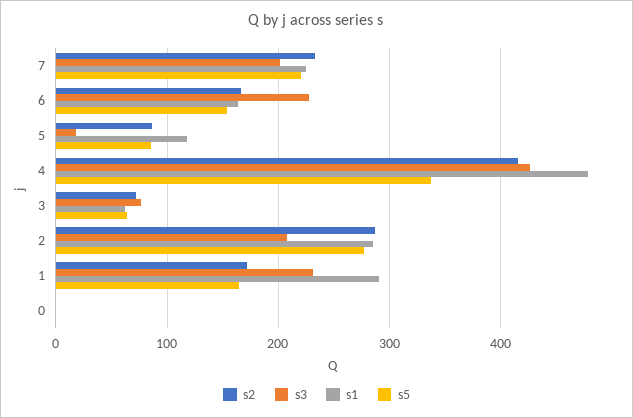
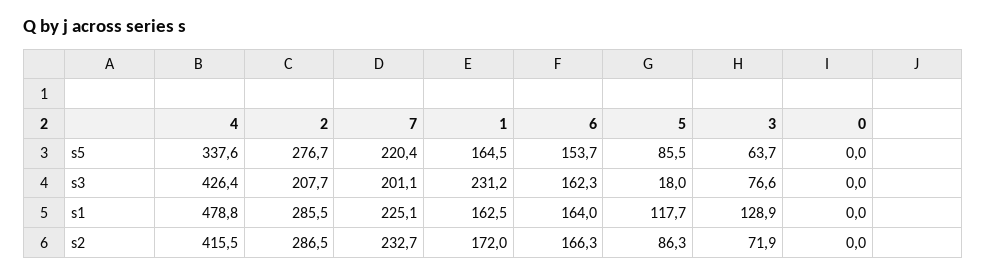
  {
    "s2": {
      "7": 232.7,
      "6": 166.3,
      "5": 86.3,
      "4": 415.5,
      "3": 71.9,
      "2": 286.5,
      "1": 172,
      "0": 0
    },
    "s3": {
      "7": 201.1,
-     "6": 230,
+     "6": 162.3,
      "5": 18,
      "4": 426.4,
      "3": 76.6,
      "2": 207.7,
      "1": 231.2,
      "0": 0
    },
    "s1": {
      "7": 225.1,
      "6": 164,
      "5": 117.7,
      "4": 478.8,
-     "3": 60,
+     "3": 128.9,
      "2": 285.5,
-     "1": 290,
+     "1": 162.5,
      "0": 0
    },
    "s5": {
      "7": 220.4,
      "6": 153.7,
      "5": 85.5,
      "4": 337.6,
      "3": 63.7,
      "2": 276.7,
      "1": 164.5,
      "0": 0
    }
  }

